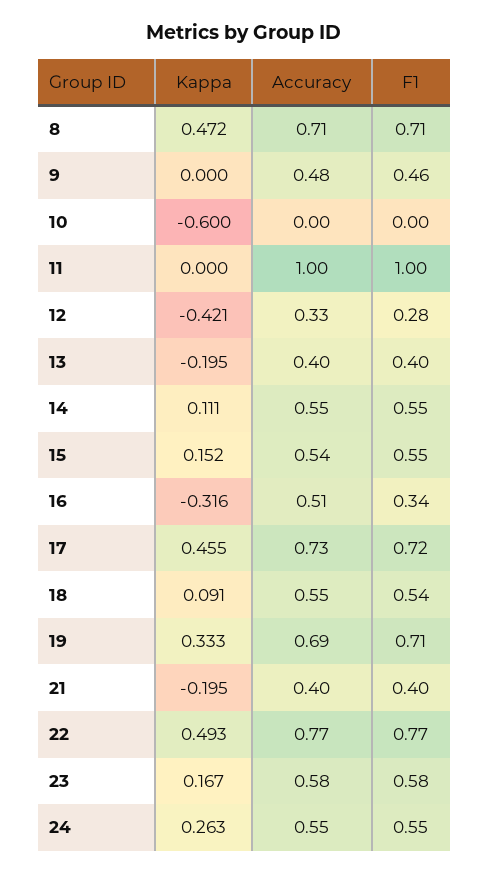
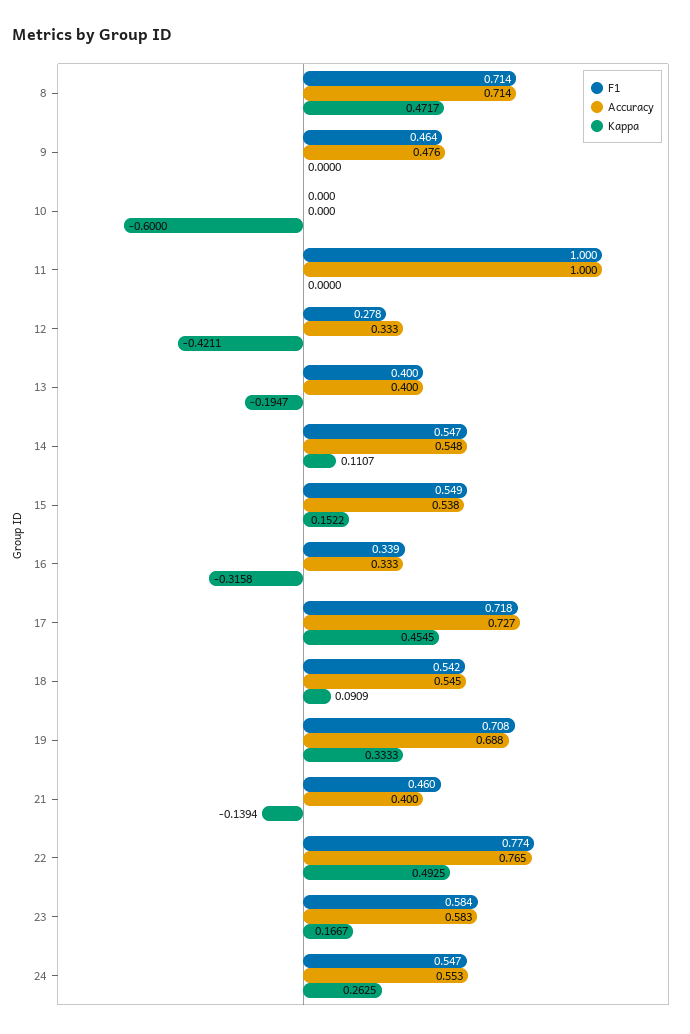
  {
    "Kappa": {
      "8": 0.4717,
      "9": 0,
      "10": -0.6,
      "11": 0,
      "12": -0.4211,
      "13": -0.1947,
      "14": 0.1107,
      "15": 0.1522,
      "16": -0.3158,
      "17": 0.4545,
      "18": 0.0909,
      "19": 0.3333,
-     "21": -0.195,
+     "21": -0.1394,
      "22": 0.4925,
      "23": 0.1667,
      "24": 0.2625
    },
    "Accuracy": {
      "8": 0.714,
      "9": 0.476,
      "10": 0,
      "11": 1,
      "12": 0.333,
      "13": 0.4,
      "14": 0.548,
      "15": 0.538,
-     "16": 0.51,
+     "16": 0.333,
      "17": 0.727,
      "18": 0.545,
      "19": 0.688,
      "21": 0.4,
      "22": 0.765,
      "23": 0.583,
      "24": 0.553
    },
    "F1": {
      "8": 0.714,
      "9": 0.464,
      "10": 0,
      "11": 1,
      "12": 0.278,
      "13": 0.4,
      "14": 0.547,
      "15": 0.549,
      "16": 0.339,
      "17": 0.718,
      "18": 0.542,
      "19": 0.708,
-     "21": 0.4,
+     "21": 0.46,
      "22": 0.774,
      "23": 0.584,
      "24": 0.547
    }
  }

